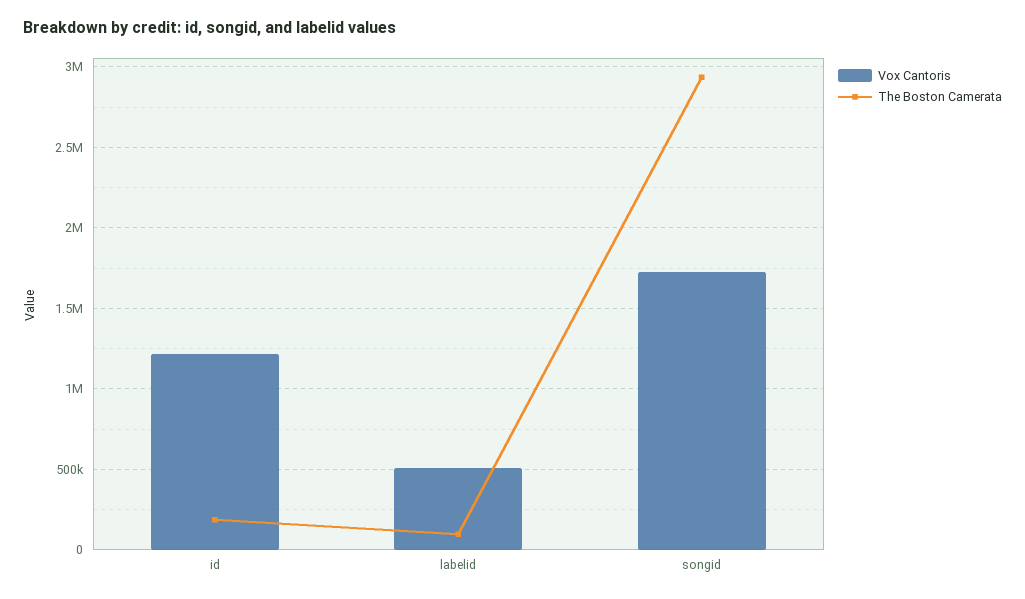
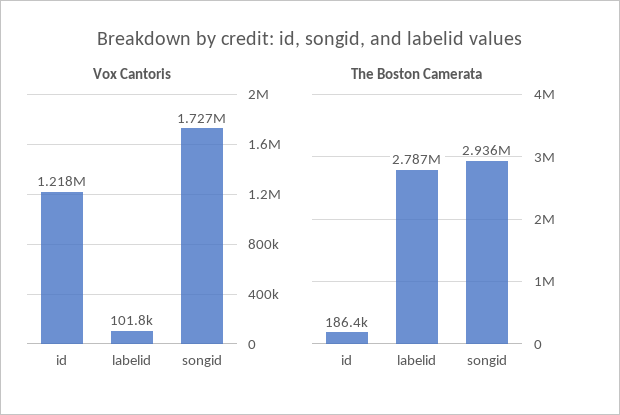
  {
    "Vox Cantoris": {
      "id": 1218000,
-     "labelid": 500000,
+     "labelid": 101800,
      "songid": 1727000
    },
    "The Boston Camerata": {
      "id": 186400,
-     "labelid": 100000,
+     "labelid": 2787000,
      "songid": 2936000
    }
  }

